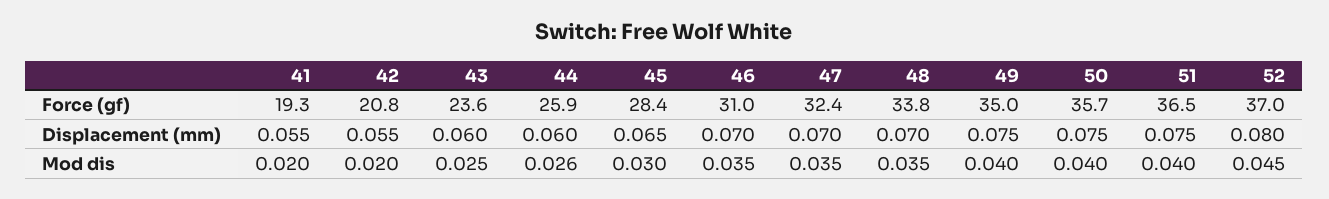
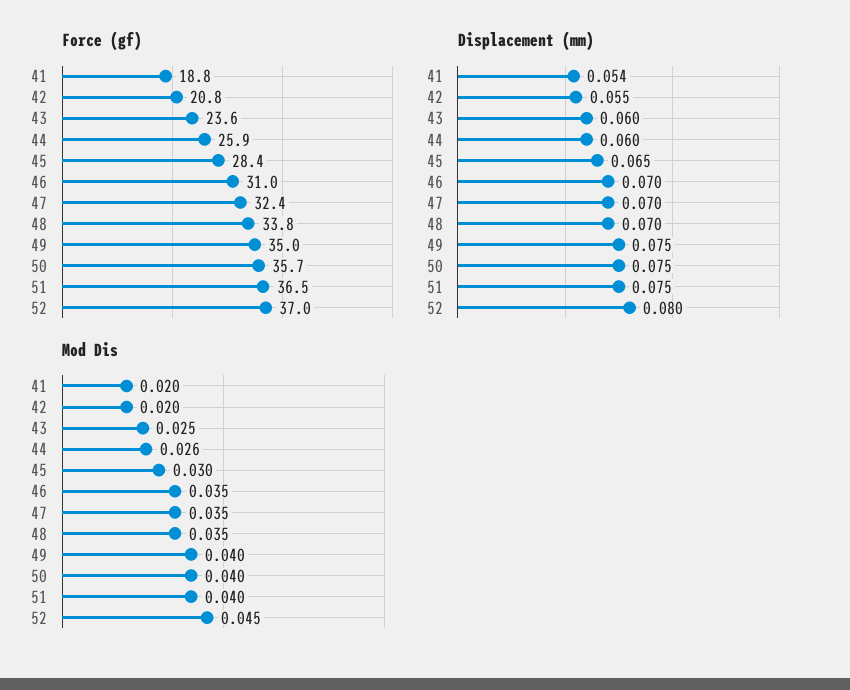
  {
    "Force (gf)": {
-     "41": 19.3,
+     "41": 18.8,
      "42": 20.8,
      "43": 23.6,
      "44": 25.9,
      "45": 28.4,
      "46": 31,
      "47": 32.4,
      "48": 33.8,
      "49": 35,
      "50": 35.7,
      "51": 36.5,
      "52": 37
    },
    "Displacement (mm)": {
-     "41": 0.055,
+     "41": 0.054,
      "42": 0.055,
      "43": 0.06,
      "44": 0.06,
      "45": 0.065,
      "46": 0.07,
      "47": 0.07,
      "48": 0.07,
      "49": 0.075,
      "50": 0.075,
      "51": 0.075,
      "52": 0.08
    },
    "Mod dis": {
      "41": 0.02,
      "42": 0.02,
      "43": 0.025,
      "44": 0.026,
      "45": 0.03,
      "46": 0.035,
      "47": 0.035,
      "48": 0.035,
      "49": 0.04,
      "50": 0.04,
      "51": 0.04,
      "52": 0.045
    }
  }

